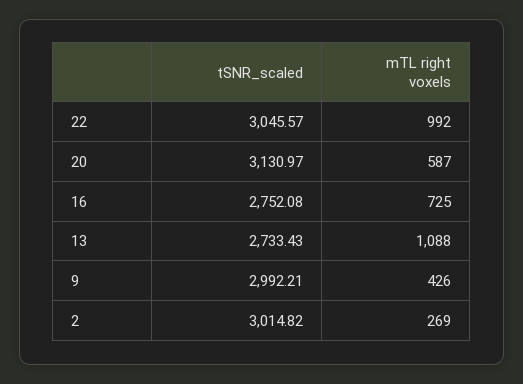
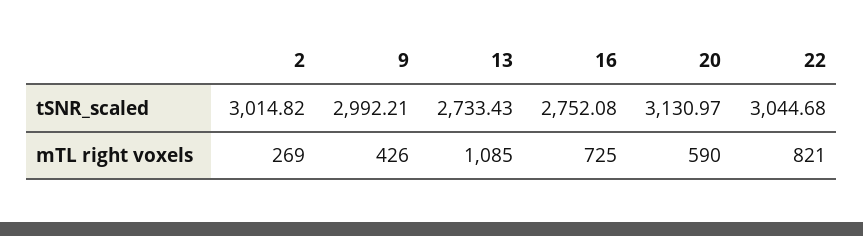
  {
    "tSNR_scaled": {
-     "22": 3045.57,
+     "22": 3044.68,
      "20": 3130.97,
      "16": 2752.08,
      "13": 2733.43,
      "9": 2992.21,
      "2": 3014.82
    },
    "mTL right voxels": {
-     "22": 992,
+     "22": 821,
-     "20": 587,
+     "20": 590,
      "16": 725,
-     "13": 1088,
+     "13": 1085,
      "9": 426,
      "2": 269
    }
  }

